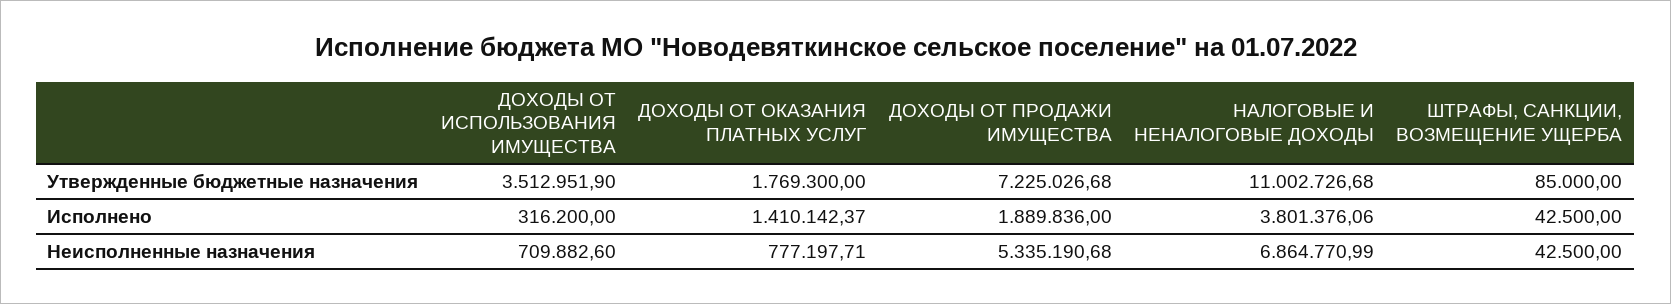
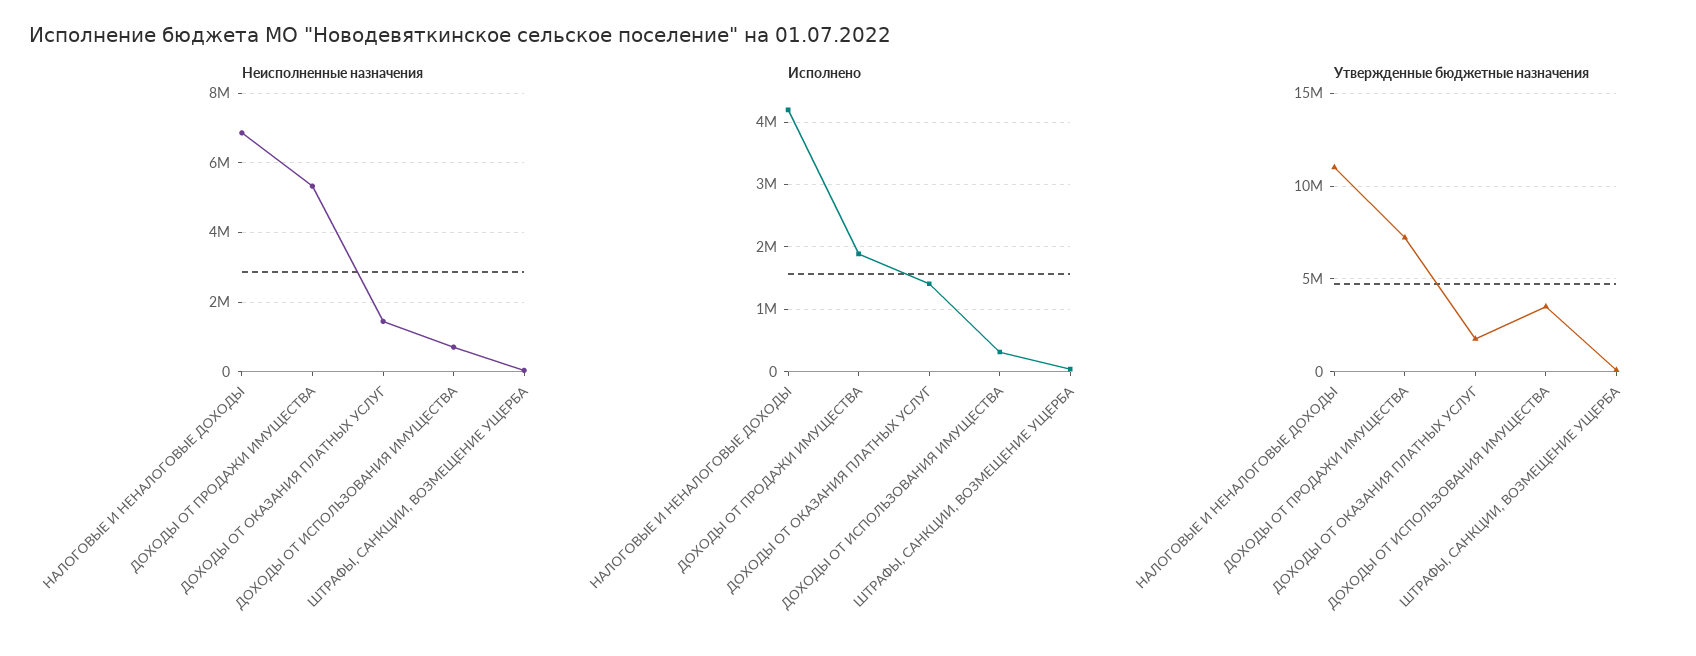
  {
    "Утвержденные бюджетные назначения": {
      "ДОХОДЫ ОТ ИСПОЛЬЗОВАНИЯ ИМУЩЕСТВА": 3512951.9,
      "ДОХОДЫ ОТ ОКАЗАНИЯ ПЛАТНЫХ УСЛУГ": 1769300,
      "ДОХОДЫ ОТ ПРОДАЖИ ИМУЩЕСТВА": 7225026.68,
      "НАЛОГОВЫЕ И НЕНАЛОГОВЫЕ ДОХОДЫ": 11002726.68,
      "ШТРАФЫ, САНКЦИИ, ВОЗМЕЩЕНИЕ УЩЕРБА": 85000
    },
    "Исполнено": {
      "ДОХОДЫ ОТ ИСПОЛЬЗОВАНИЯ ИМУЩЕСТВА": 316200,
      "ДОХОДЫ ОТ ОКАЗАНИЯ ПЛАТНЫХ УСЛУГ": 1410142.37,
      "ДОХОДЫ ОТ ПРОДАЖИ ИМУЩЕСТВА": 1889836,
-     "НАЛОГОВЫЕ И НЕНАЛОГОВЫЕ ДОХОДЫ": 3801376.06,
+     "НАЛОГОВЫЕ И НЕНАЛОГОВЫЕ ДОХОДЫ": 4200000,
      "ШТРАФЫ, САНКЦИИ, ВОЗМЕЩЕНИЕ УЩЕРБА": 42500
    },
    "Неисполненные назначения": {
      "ДОХОДЫ ОТ ИСПОЛЬЗОВАНИЯ ИМУЩЕСТВА": 709882.6,
-     "ДОХОДЫ ОТ ОКАЗАНИЯ ПЛАТНЫХ УСЛУГ": 777197.71,
+     "ДОХОДЫ ОТ ОКАЗАНИЯ ПЛАТНЫХ УСЛУГ": 1400000,
      "ДОХОДЫ ОТ ПРОДАЖИ ИМУЩЕСТВА": 5335190.68,
      "НАЛОГОВЫЕ И НЕНАЛОГОВЫЕ ДОХОДЫ": 6864770.99,
      "ШТРАФЫ, САНКЦИИ, ВОЗМЕЩЕНИЕ УЩЕРБА": 42500
    }
  }

